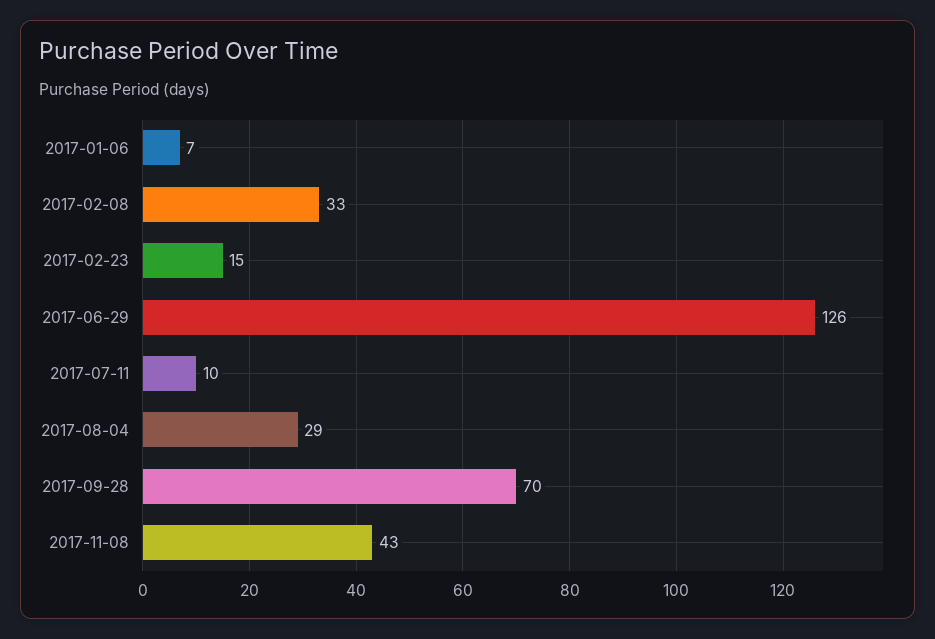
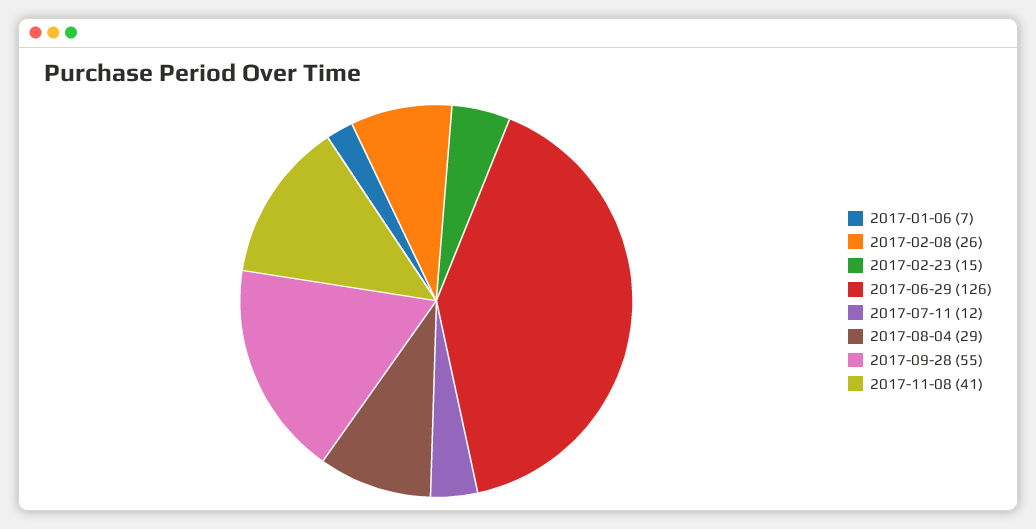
  {
    "2017-01-06": 7,
-   "2017-02-08": 33,
+   "2017-02-08": 26,
    "2017-02-23": 15,
    "2017-06-29": 126,
-   "2017-07-11": 10,
+   "2017-07-11": 12,
    "2017-08-04": 29,
-   "2017-09-28": 70,
+   "2017-09-28": 55,
-   "2017-11-08": 43
+   "2017-11-08": 41
  }

